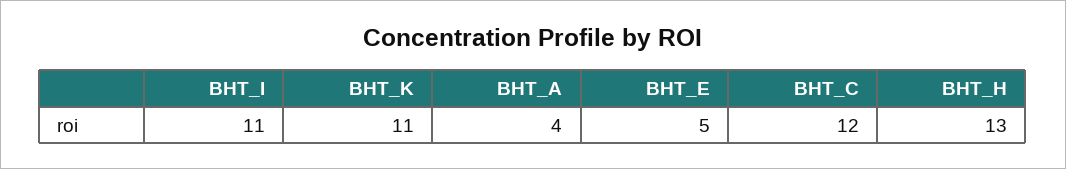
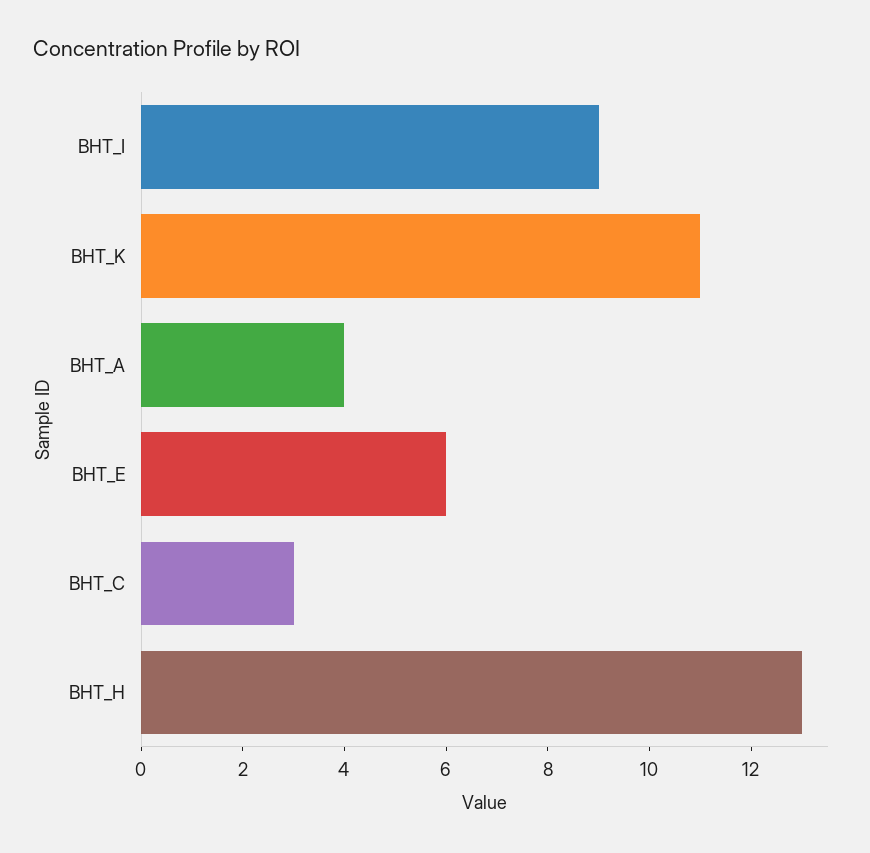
  {
-   "BHT_I": 11,
+   "BHT_I": 9,
    "BHT_K": 11,
    "BHT_A": 4,
-   "BHT_E": 5,
+   "BHT_E": 6,
-   "BHT_C": 12,
+   "BHT_C": 3,
    "BHT_H": 13
  }

